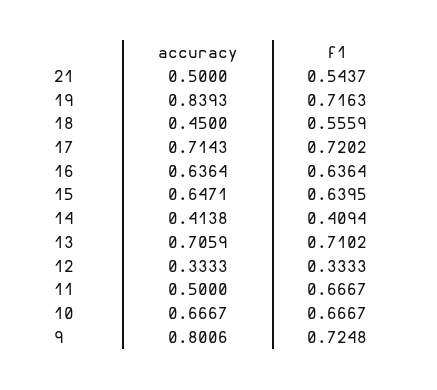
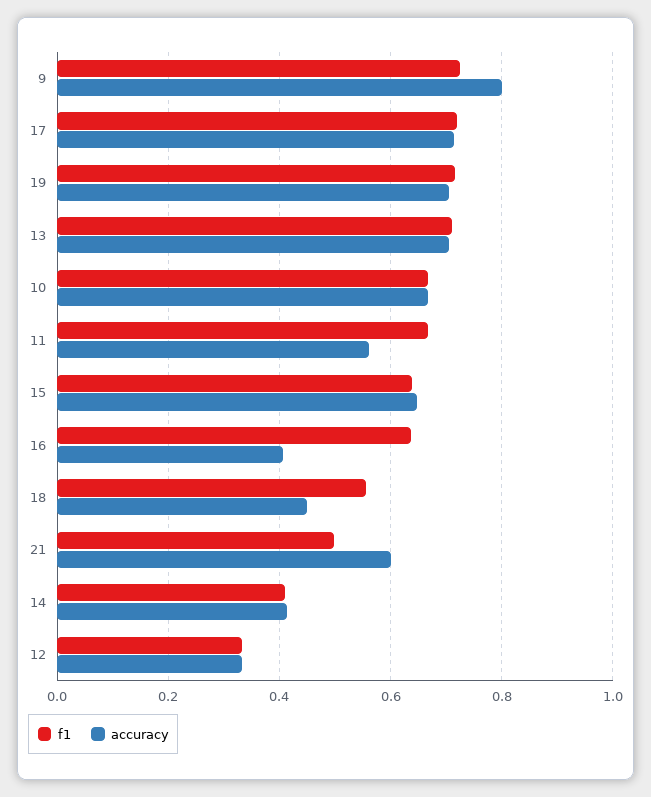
  {
    "accuracy": {
-     "21": 0.5,
+     "21": 0.6,
-     "19": 0.8393,
+     "19": 0.7,
      "18": 0.45,
      "17": 0.7143,
-     "16": 0.6364,
+     "16": 0.4,
      "15": 0.6471,
      "14": 0.4138,
      "13": 0.7059,
      "12": 0.3333,
-     "11": 0.5,
+     "11": 0.56,
      "10": 0.6667,
      "9": 0.8006
    },
    "f1": {
-     "21": 0.5437,
+     "21": 0.5,
      "19": 0.7163,
      "18": 0.5559,
      "17": 0.7202,
      "16": 0.6364,
      "15": 0.6395,
      "14": 0.4094,
      "13": 0.7102,
      "12": 0.3333,
      "11": 0.6667,
      "10": 0.6667,
      "9": 0.7248
    }
  }

